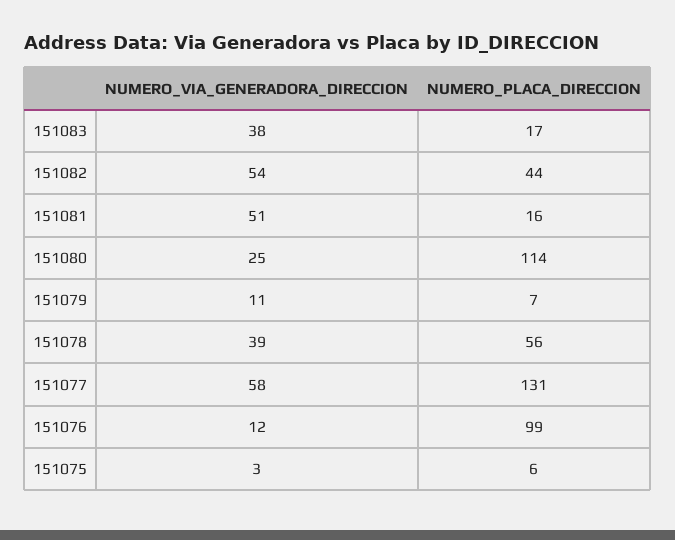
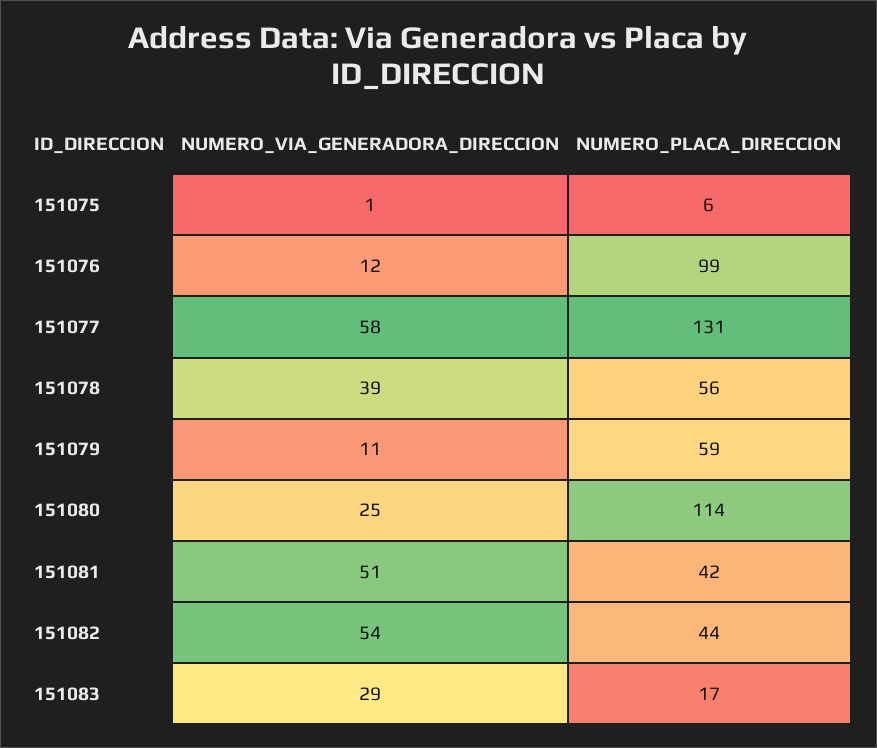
  {
    "NUMERO_VIA_GENERADORA_DIRECCION": {
-     "151083": 38,
+     "151083": 29,
      "151082": 54,
      "151081": 51,
      "151080": 25,
      "151079": 11,
      "151078": 39,
      "151077": 58,
      "151076": 12,
-     "151075": 3
+     "151075": 1
    },
    "NUMERO_PLACA_DIRECCION": {
      "151083": 17,
      "151082": 44,
-     "151081": 16,
+     "151081": 42,
      "151080": 114,
-     "151079": 7,
+     "151079": 59,
      "151078": 56,
      "151077": 131,
      "151076": 99,
      "151075": 6
    }
  }

